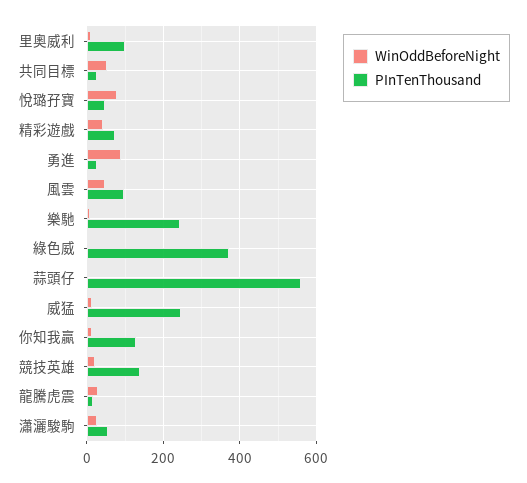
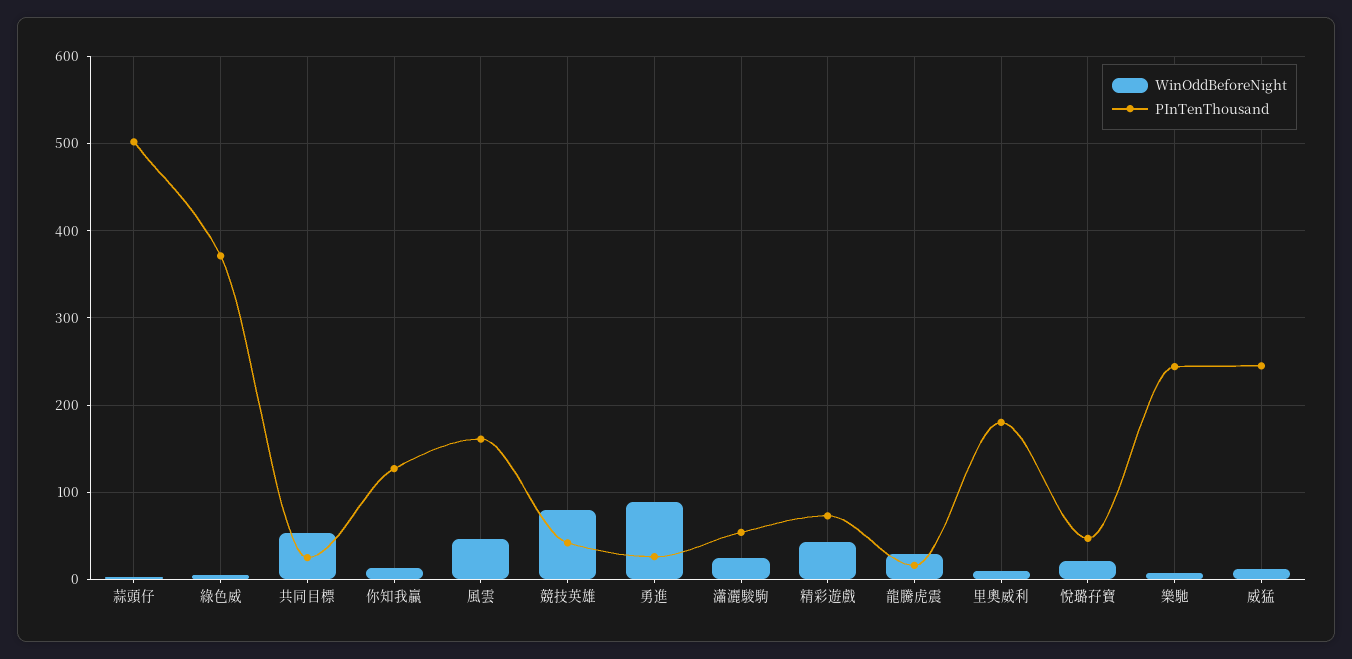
  {
    "WinOddBeforeNight": {
      "里奧威利": 10,
      "共同目標": 50,
-     "悅璐孖寶": 80,
+     "悅璐孖寶": 20,
      "精彩遊戲": 40,
      "勇進": 90,
      "風雲": 50,
      "樂馳": 10,
      "綠色威": 0,
      "蒜頭仔": 0,
      "威猛": 10,
      "你知我贏": 10,
-     "競技英雄": 20,
+     "競技英雄": 80,
      "龍騰虎震": 30,
      "瀟灑駿駒": 30
    },
    "PInTenThousand": {
-     "里奧威利": 100,
+     "里奧威利": 180,
      "共同目標": 30,
      "悅璐孖寶": 50,
      "精彩遊戲": 70,
      "勇進": 30,
-     "風雲": 100,
+     "風雲": 160,
      "樂馳": 240,
      "綠色威": 370,
-     "蒜頭仔": 560,
+     "蒜頭仔": 500,
      "威猛": 250,
      "你知我贏": 130,
-     "競技英雄": 140,
+     "競技英雄": 40,
      "龍騰虎震": 20,
      "瀟灑駿駒": 50
    }
  }

